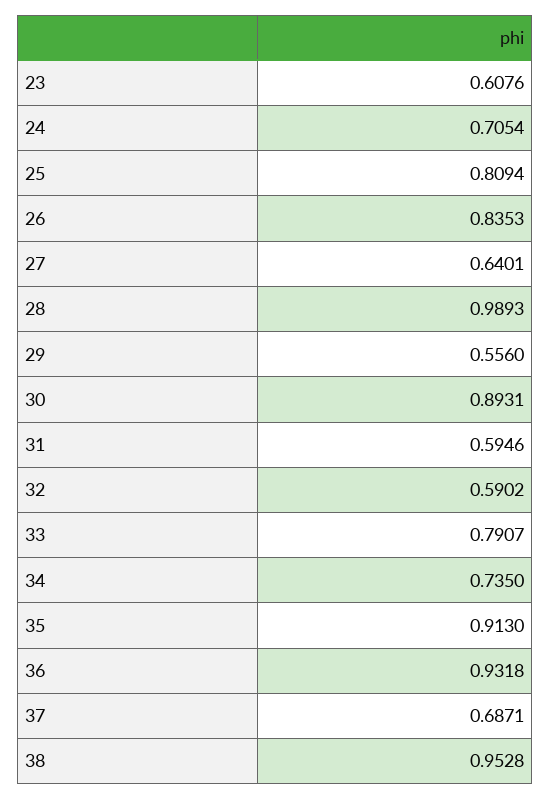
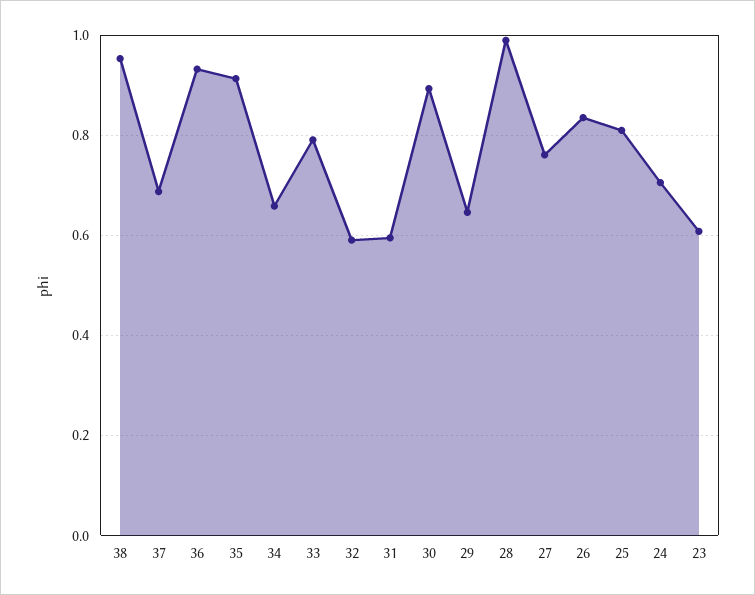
  {
    "23": 0.6076,
    "24": 0.7054,
    "25": 0.8094,
    "26": 0.8353,
-   "27": 0.6401,
+   "27": 0.76,
    "28": 0.9893,
-   "29": 0.556,
+   "29": 0.64,
    "30": 0.8931,
    "31": 0.5946,
    "32": 0.5902,
    "33": 0.7907,
-   "34": 0.735,
+   "34": 0.66,
    "35": 0.913,
    "36": 0.9318,
    "37": 0.6871,
    "38": 0.9528
  }

